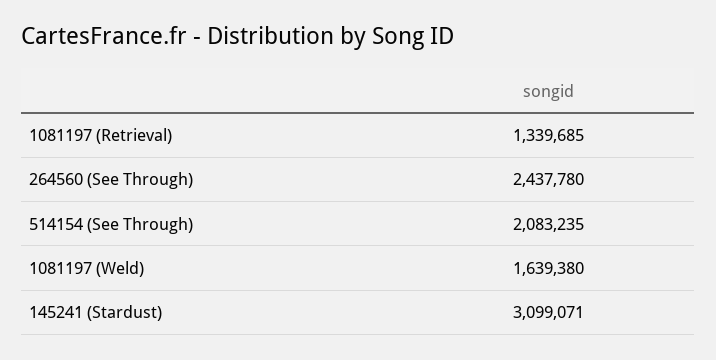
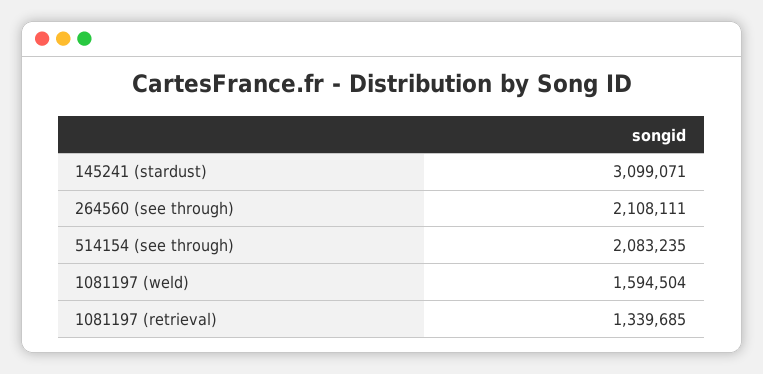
  {
    "1081197 (Retrieval)": 1339685,
-   "264560 (See Through)": 2437780,
+   "264560 (See Through)": 2108111,
    "514154 (See Through)": 2083235,
-   "1081197 (Weld)": 1639380,
+   "1081197 (Weld)": 1594504,
    "145241 (Stardust)": 3099071
  }

